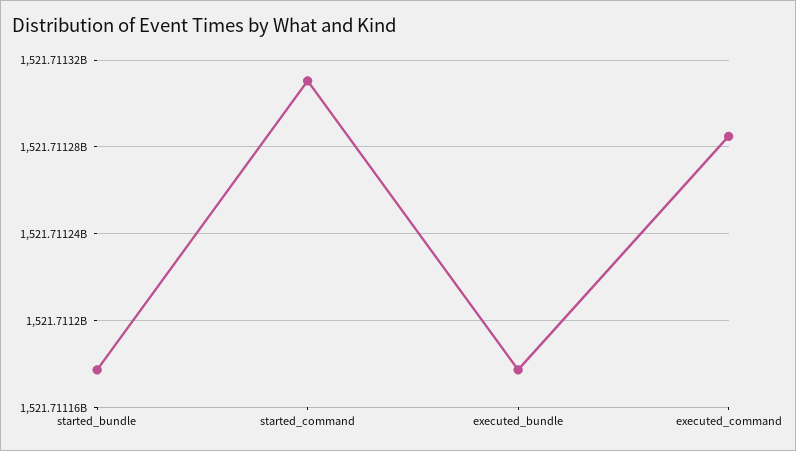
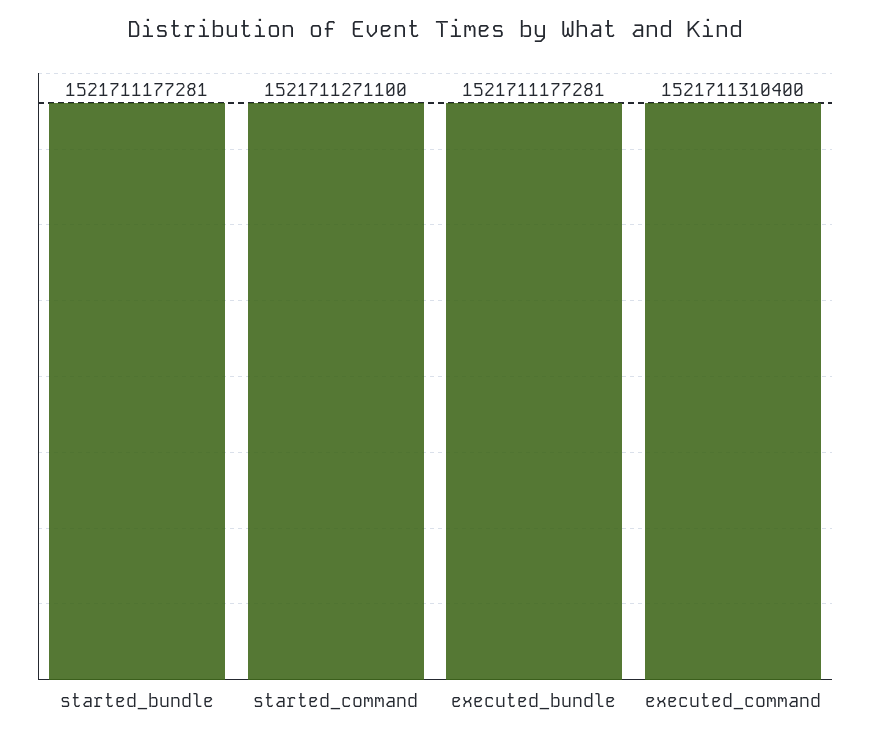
  {
    "started_bundle": 1521711177281,
-   "started_command": 1521711310000,
+   "started_command": 1521711271100,
    "executed_bundle": 1521711177281,
-   "executed_command": 1521711285000
+   "executed_command": 1521711310400
  }

